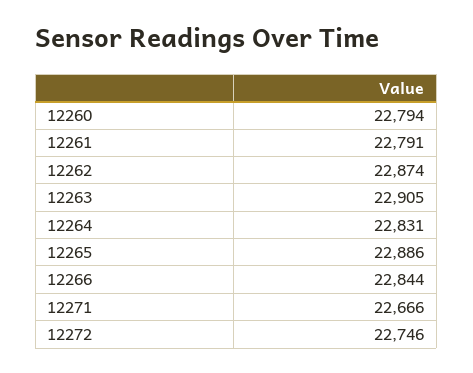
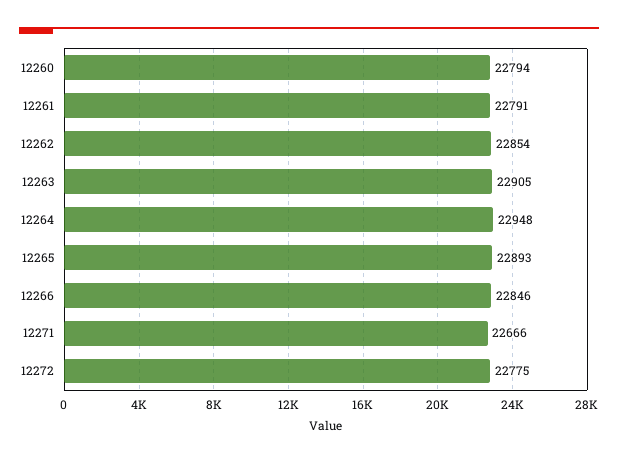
  {
    "12260": 22794,
    "12261": 22791,
-   "12262": 22874,
+   "12262": 22854,
    "12263": 22905,
-   "12264": 22831,
+   "12264": 22948,
-   "12265": 22886,
+   "12265": 22893,
-   "12266": 22844,
+   "12266": 22846,
    "12271": 22666,
-   "12272": 22746
+   "12272": 22775
  }

